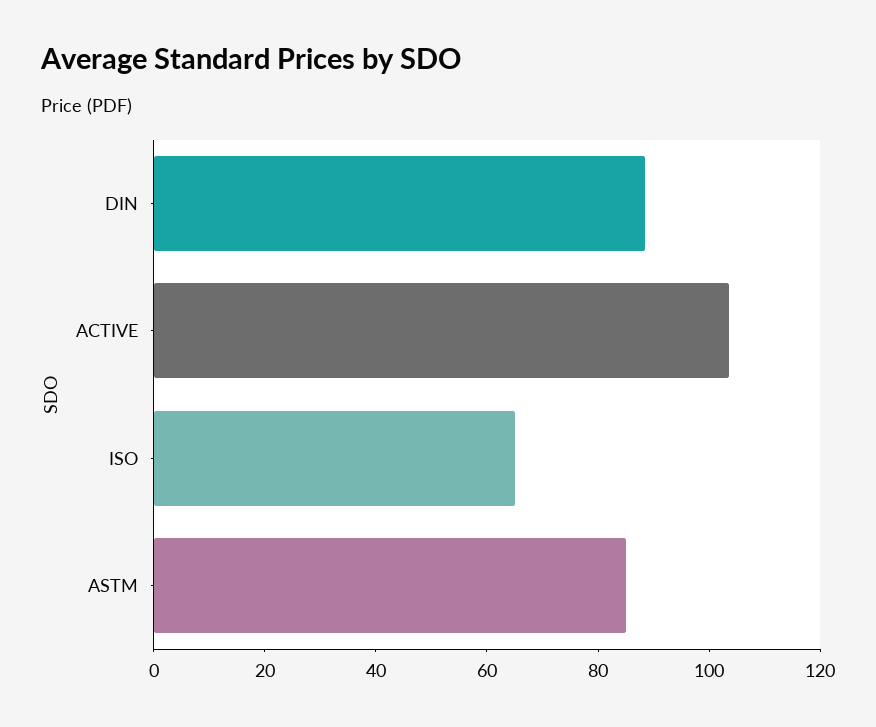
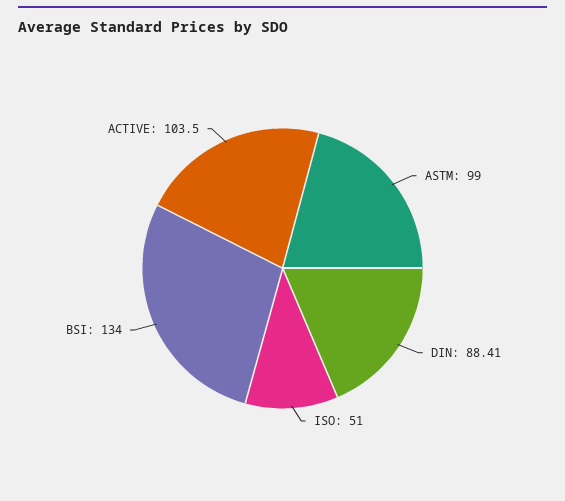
  {
    "DIN": 88.41,
    "ACTIVE": 103.5,
-   "ISO": 65,
+   "ISO": 51,
-   "ASTM": 85
+   "ASTM": 99,
+   "BSI": 134
  }

